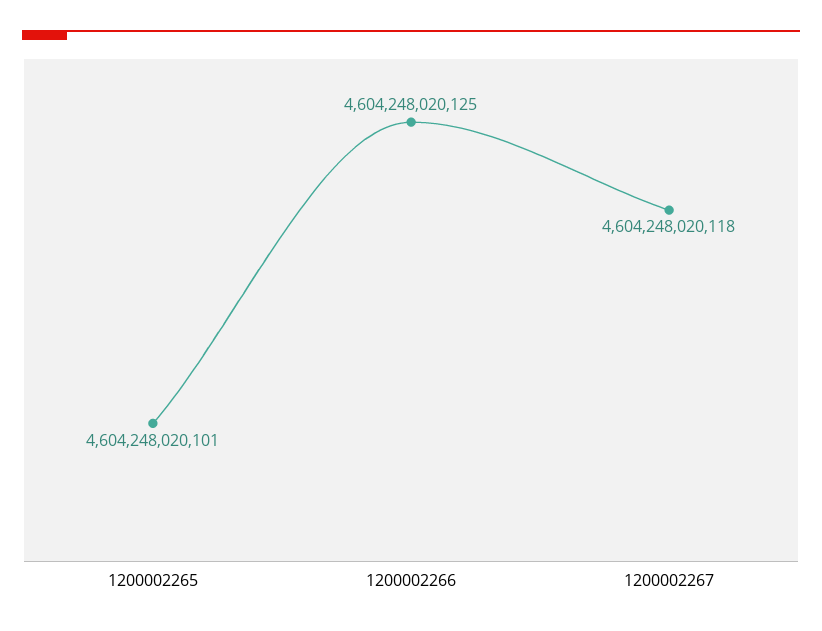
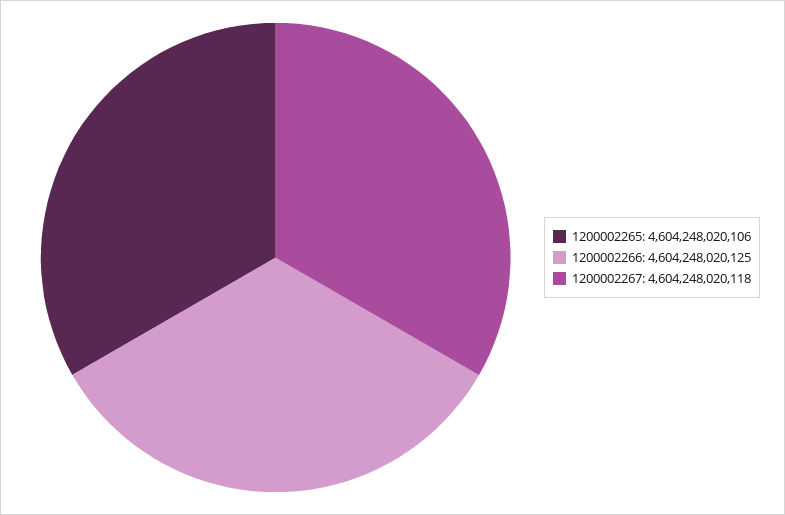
  {
-   "1200002265": 4604248020101,
+   "1200002265": 4604248020106,
    "1200002266": 4604248020125,
    "1200002267": 4604248020118
  }

